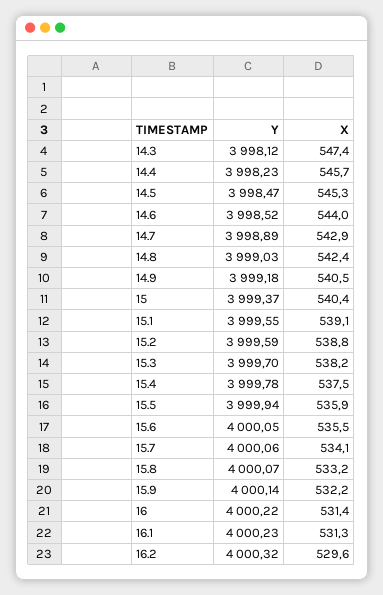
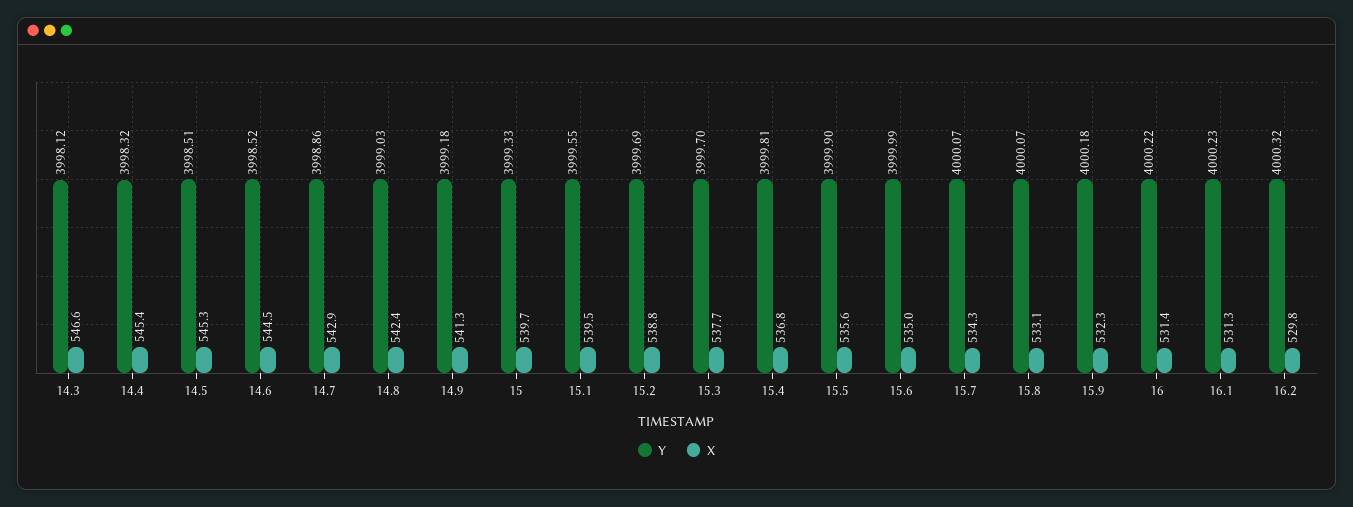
  {
    "Y": {
      "14.3": 3998.12,
-     "14.4": 3998.23,
+     "14.4": 3998.32,
-     "14.5": 3998.47,
+     "14.5": 3998.51,
      "14.6": 3998.52,
-     "14.7": 3998.89,
+     "14.7": 3998.86,
      "14.8": 3999.03,
      "14.9": 3999.18,
-     "15": 3999.37,
+     "15": 3999.33,
      "15.1": 3999.55,
-     "15.2": 3999.59,
+     "15.2": 3999.69,
      "15.3": 3999.7,
-     "15.4": 3999.78,
+     "15.4": 3999.81,
-     "15.5": 3999.94,
+     "15.5": 3999.9,
-     "15.6": 4000.05,
+     "15.6": 3999.99,
-     "15.7": 4000.06,
+     "15.7": 4000.07,
      "15.8": 4000.07,
-     "15.9": 4000.14,
+     "15.9": 4000.18,
      "16": 4000.22,
      "16.1": 4000.23,
      "16.2": 4000.32
    },
    "X": {
-     "14.3": 547.4,
+     "14.3": 546.6,
-     "14.4": 545.7,
+     "14.4": 545.4,
      "14.5": 545.3,
-     "14.6": 544,
+     "14.6": 544.5,
      "14.7": 542.9,
      "14.8": 542.4,
-     "14.9": 540.5,
+     "14.9": 541.3,
-     "15": 540.4,
+     "15": 539.7,
-     "15.1": 539.1,
+     "15.1": 539.5,
      "15.2": 538.8,
-     "15.3": 538.2,
+     "15.3": 537.7,
-     "15.4": 537.5,
+     "15.4": 536.8,
-     "15.5": 535.9,
+     "15.5": 535.6,
-     "15.6": 535.5,
+     "15.6": 535,
-     "15.7": 534.1,
+     "15.7": 534.3,
-     "15.8": 533.2,
+     "15.8": 533.1,
-     "15.9": 532.2,
+     "15.9": 532.3,
      "16": 531.4,
      "16.1": 531.3,
-     "16.2": 529.6
+     "16.2": 529.8
    }
  }

